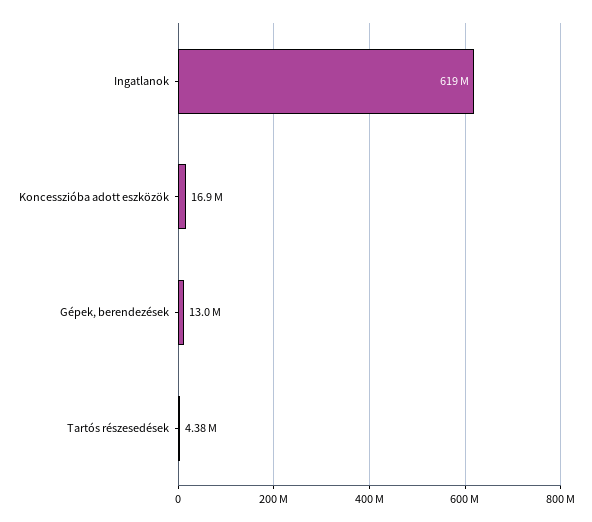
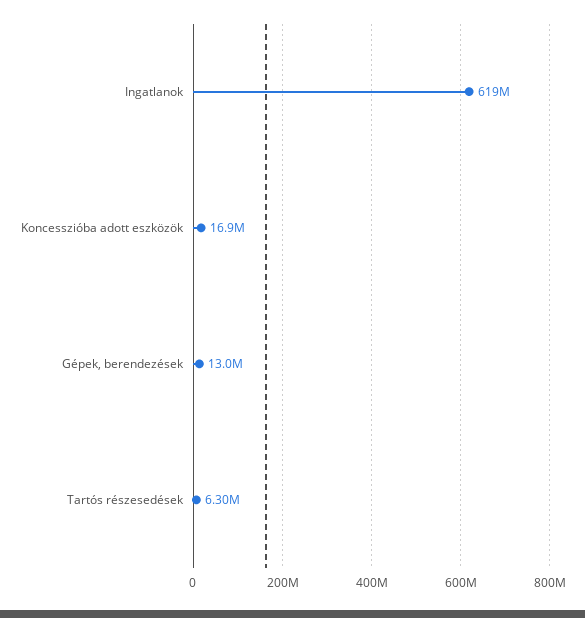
  {
    "Ingatlanok": 619000000,
    "Koncesszióba adott eszközök": 16900000,
    "Gépek, berendezések": 13000000,
-   "Tartós részesedések": 4380000
+   "Tartós részesedések": 6300000
  }

